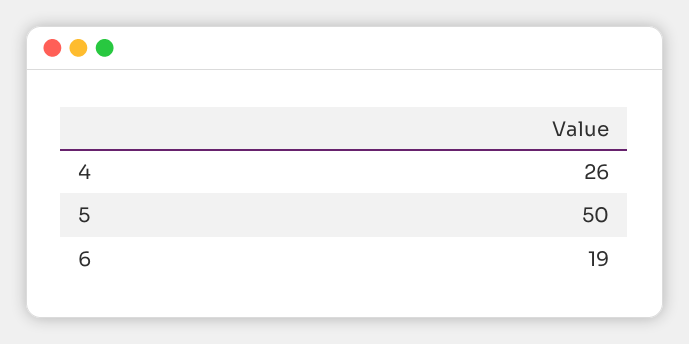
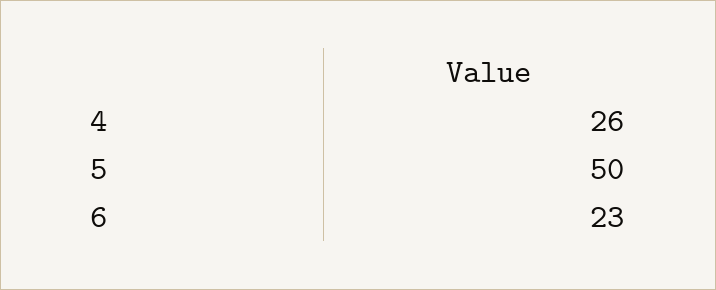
  {
    "4": 26,
    "5": 50,
-   "6": 19
+   "6": 23
  }

